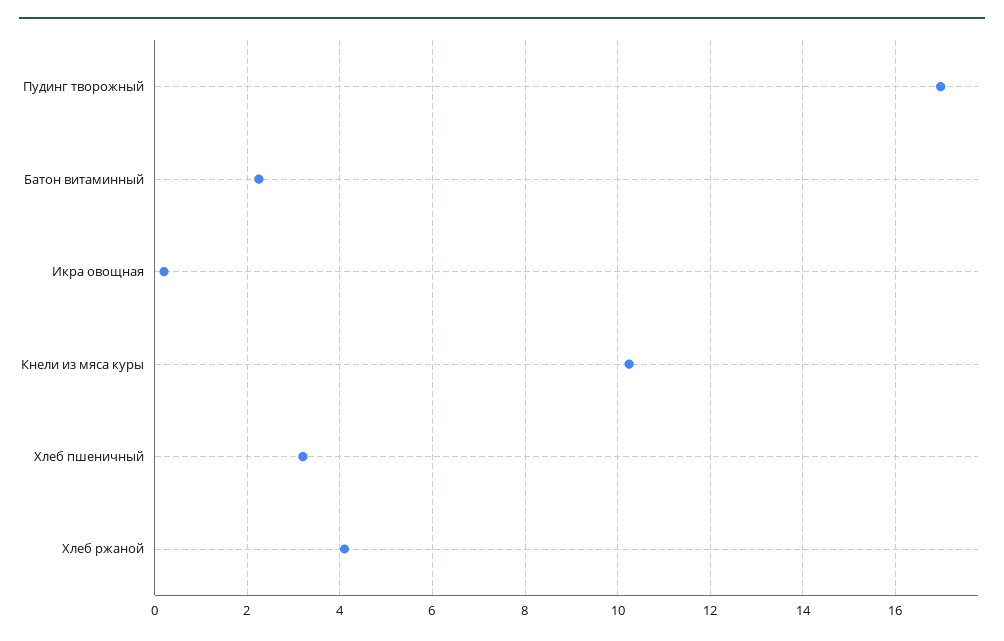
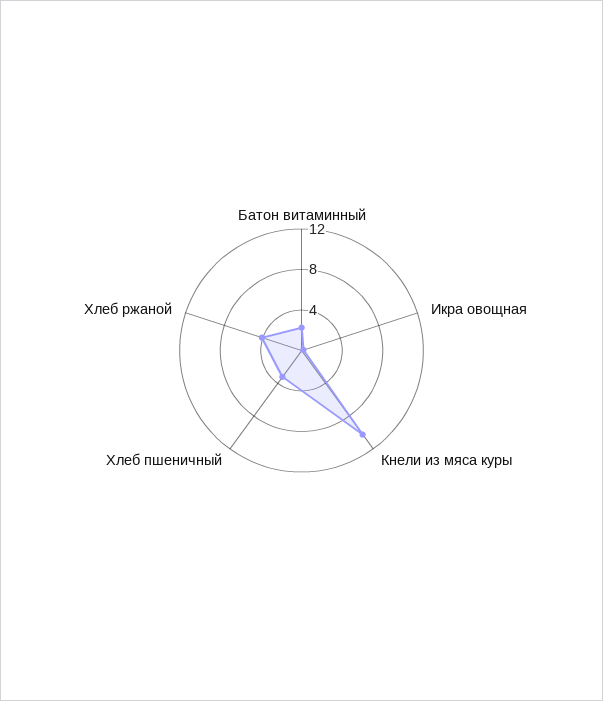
  {
-   "Пудинг творожный": 17,
    "Батон витаминный": 2.2,
    "Икра овощная": 0.2,
    "Кнели из мяса куры": 10.2,
    "Хлеб пшеничный": 3.2,
    "Хлеб ржаной": 4.2
  }

